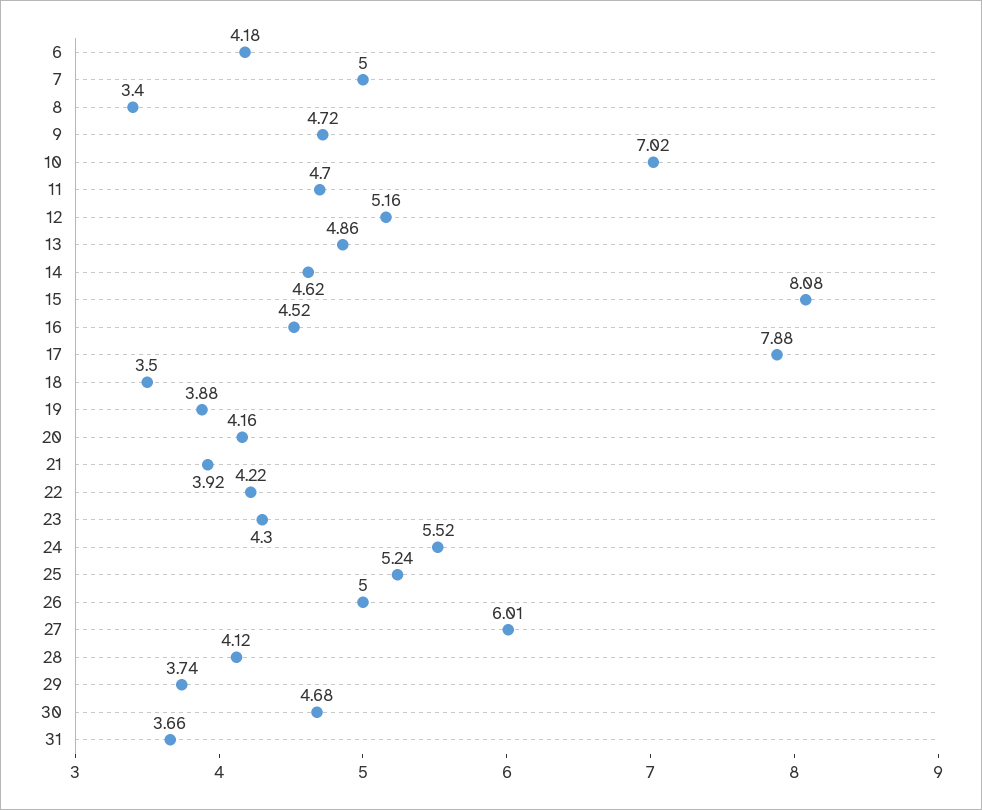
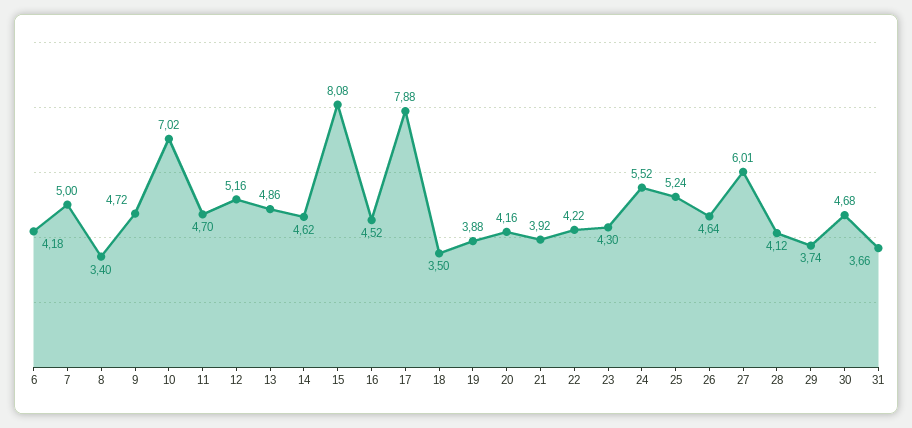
  {
    "6": 4.18,
    "7": 5,
    "8": 3.4,
    "9": 4.72,
    "10": 7.02,
    "11": 4.7,
    "12": 5.16,
    "13": 4.86,
    "14": 4.62,
    "15": 8.08,
    "16": 4.52,
    "17": 7.88,
    "18": 3.5,
    "19": 3.88,
    "20": 4.16,
    "21": 3.92,
    "22": 4.22,
    "23": 4.3,
    "24": 5.52,
    "25": 5.24,
-   "26": 5,
+   "26": 4.64,
    "27": 6.01,
    "28": 4.12,
    "29": 3.74,
    "30": 4.68,
    "31": 3.66
  }

